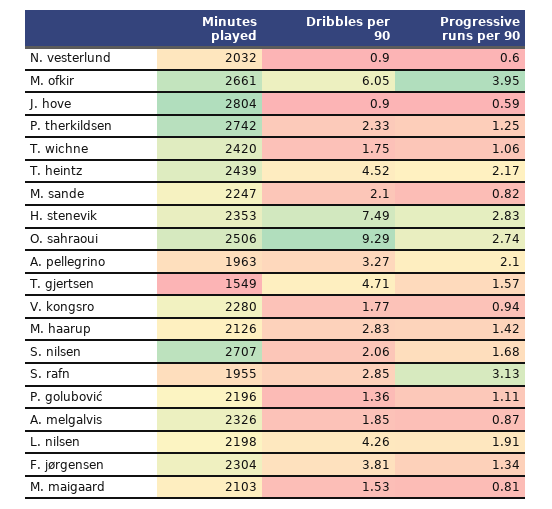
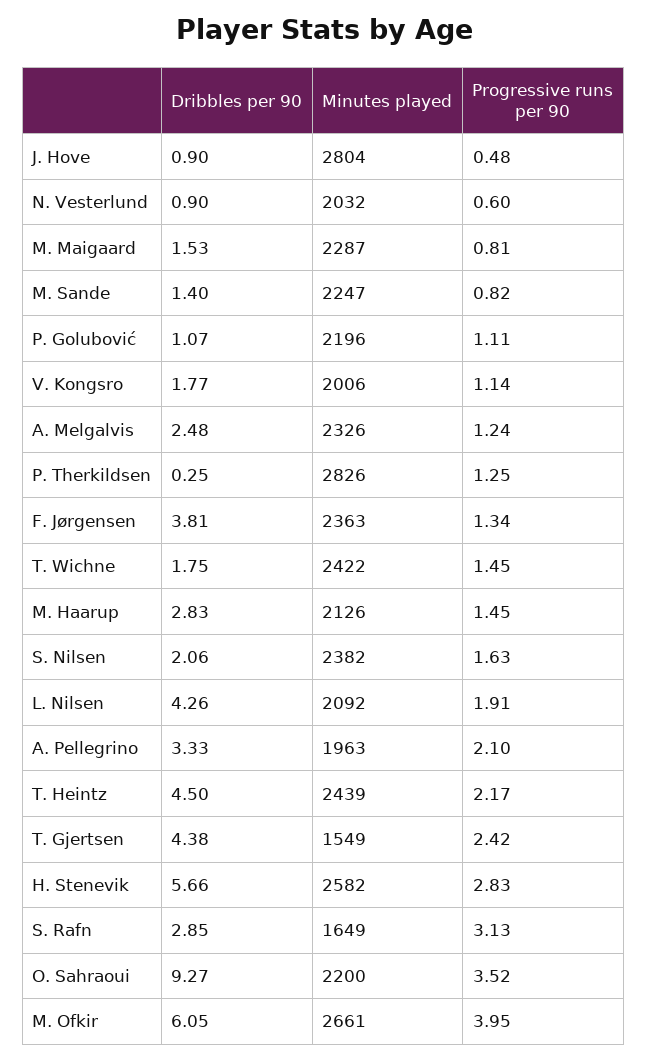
  {
    "Minutes played": {
      "N. vesterlund": 2032,
      "M. ofkir": 2661,
      "J. hove": 2804,
-     "P. therkildsen": 2742,
+     "P. therkildsen": 2826,
-     "T. wichne": 2420,
+     "T. wichne": 2422,
      "T. heintz": 2439,
      "M. sande": 2247,
-     "H. stenevik": 2353,
+     "H. stenevik": 2582,
-     "O. sahraoui": 2506,
+     "O. sahraoui": 2200,
      "A. pellegrino": 1963,
      "T. gjertsen": 1549,
-     "V. kongsro": 2280,
+     "V. kongsro": 2006,
      "M. haarup": 2126,
-     "S. nilsen": 2707,
+     "S. nilsen": 2382,
-     "S. rafn": 1955,
+     "S. rafn": 1649,
      "P. golubović": 2196,
      "A. melgalvis": 2326,
-     "L. nilsen": 2198,
+     "L. nilsen": 2092,
-     "F. jørgensen": 2304,
+     "F. jørgensen": 2363,
-     "M. maigaard": 2103
+     "M. maigaard": 2287
    },
    "Dribbles per 90": {
      "N. vesterlund": 0.9,
      "M. ofkir": 6.05,
      "J. hove": 0.9,
-     "P. therkildsen": 2.33,
+     "P. therkildsen": 0.25,
      "T. wichne": 1.75,
-     "T. heintz": 4.52,
+     "T. heintz": 4.5,
-     "M. sande": 2.1,
+     "M. sande": 1.4,
-     "H. stenevik": 7.49,
+     "H. stenevik": 5.66,
-     "O. sahraoui": 9.29,
+     "O. sahraoui": 9.27,
-     "A. pellegrino": 3.27,
+     "A. pellegrino": 3.33,
-     "T. gjertsen": 4.71,
+     "T. gjertsen": 4.38,
      "V. kongsro": 1.77,
      "M. haarup": 2.83,
      "S. nilsen": 2.06,
      "S. rafn": 2.85,
-     "P. golubović": 1.36,
+     "P. golubović": 1.07,
-     "A. melgalvis": 1.85,
+     "A. melgalvis": 2.48,
      "L. nilsen": 4.26,
      "F. jørgensen": 3.81,
      "M. maigaard": 1.53
    },
    "Progressive runs per 90": {
      "N. vesterlund": 0.6,
      "M. ofkir": 3.95,
-     "J. hove": 0.59,
+     "J. hove": 0.48,
      "P. therkildsen": 1.25,
-     "T. wichne": 1.06,
+     "T. wichne": 1.45,
      "T. heintz": 2.17,
      "M. sande": 0.82,
      "H. stenevik": 2.83,
-     "O. sahraoui": 2.74,
+     "O. sahraoui": 3.52,
      "A. pellegrino": 2.1,
-     "T. gjertsen": 1.57,
+     "T. gjertsen": 2.42,
-     "V. kongsro": 0.94,
+     "V. kongsro": 1.14,
-     "M. haarup": 1.42,
+     "M. haarup": 1.45,
-     "S. nilsen": 1.68,
+     "S. nilsen": 1.63,
      "S. rafn": 3.13,
      "P. golubović": 1.11,
-     "A. melgalvis": 0.87,
+     "A. melgalvis": 1.24,
      "L. nilsen": 1.91,
      "F. jørgensen": 1.34,
      "M. maigaard": 0.81
    }
  }

